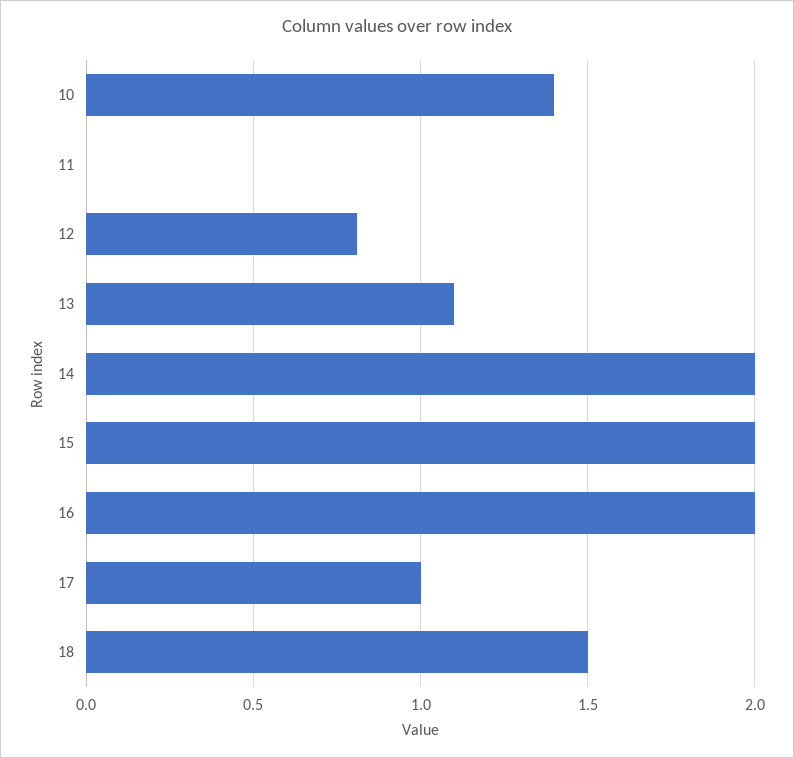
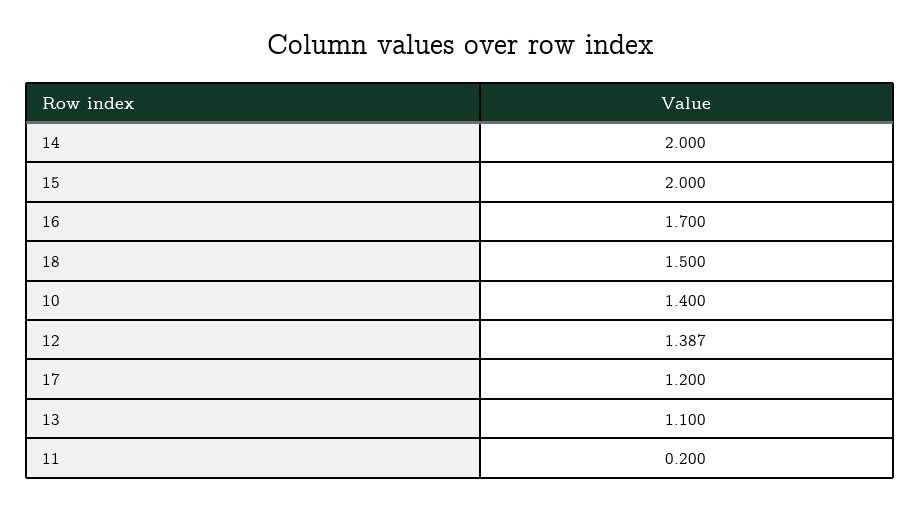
  {
    "10": 1.4,
-   "11": 0,
+   "11": 0.2,
-   "12": 0.8,
+   "12": 1.387,
    "13": 1.1,
    "14": 2,
    "15": 2,
-   "16": 2,
+   "16": 1.7,
-   "17": 1,
+   "17": 1.2,
    "18": 1.5
  }

